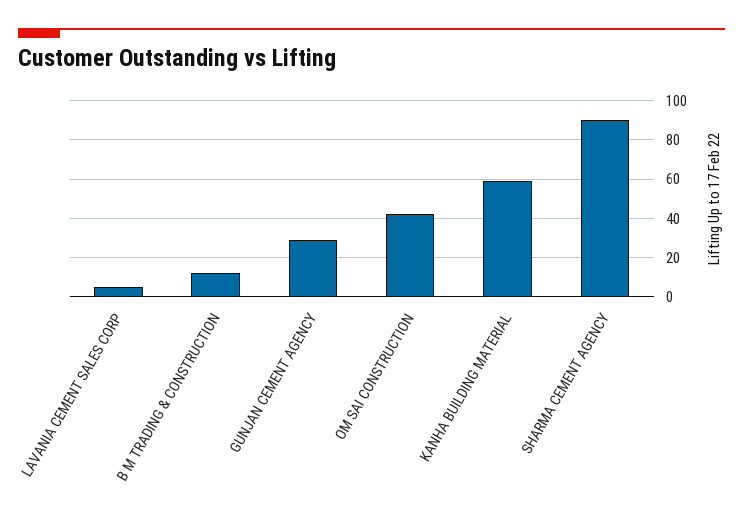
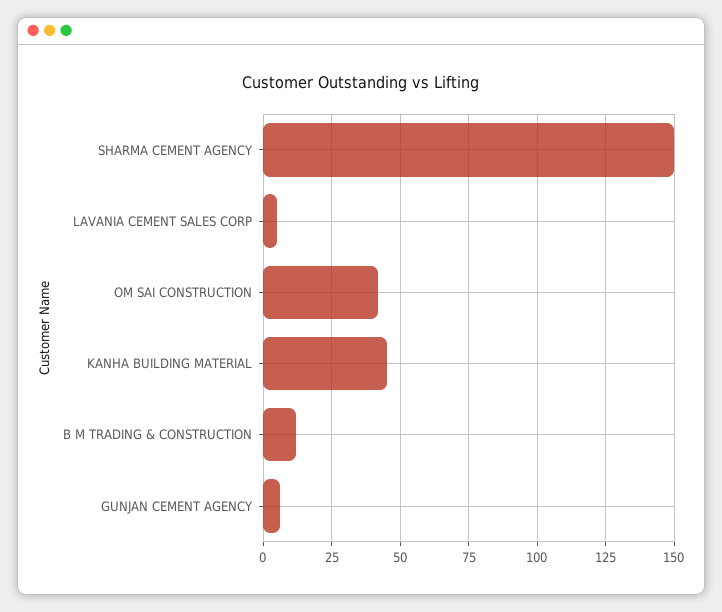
  {
    "LAVANIA CEMENT SALES CORP": 5,
    "B M TRADING & CONSTRUCTION": 10,
-   "GUNJAN CEMENT AGENCY": 30,
+   "GUNJAN CEMENT AGENCY": 5,
    "OM SAI CONSTRUCTION": 40,
-   "KANHA BUILDING MATERIAL": 60,
+   "KANHA BUILDING MATERIAL": 45,
-   "SHARMA CEMENT AGENCY": 90
+   "SHARMA CEMENT AGENCY": 150
  }

